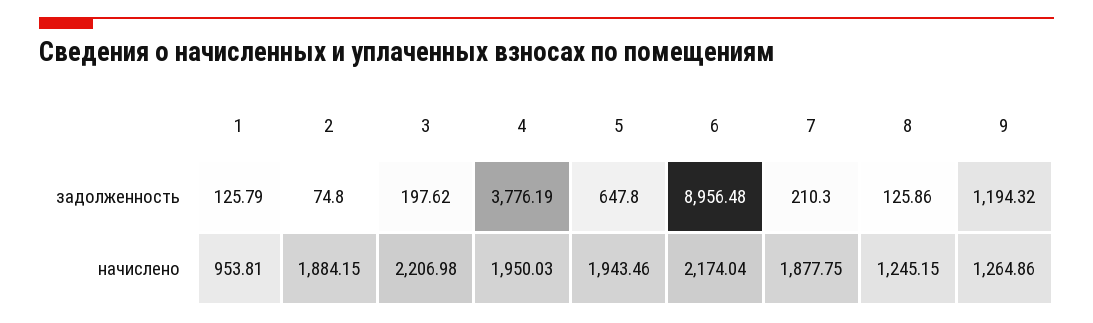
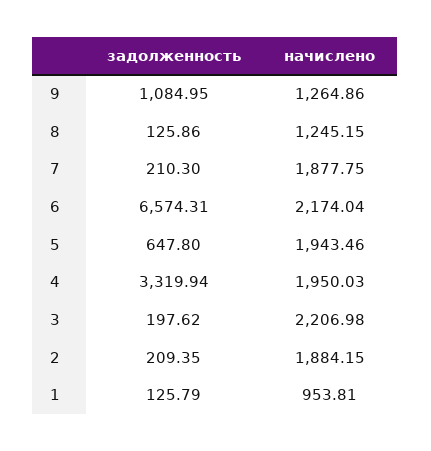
  {
    "1": {
      "задолженность": 125.79,
      "начислено": 953.81
    },
    "2": {
-     "задолженность": 74.8,
+     "задолженность": 209.35,
      "начислено": 1884.15
    },
    "3": {
      "задолженность": 197.62,
      "начислено": 2206.98
    },
    "4": {
-     "задолженность": 3776.19,
+     "задолженность": 3319.94,
      "начислено": 1950.03
    },
    "5": {
      "задолженность": 647.8,
      "начислено": 1943.46
    },
    "6": {
-     "задолженность": 8956.48,
+     "задолженность": 6574.31,
      "начислено": 2174.04
    },
    "7": {
      "задолженность": 210.3,
      "начислено": 1877.75
    },
    "8": {
      "задолженность": 125.86,
      "начислено": 1245.15
    },
    "9": {
-     "задолженность": 1194.32,
+     "задолженность": 1084.95,
      "начислено": 1264.86
    }
  }

